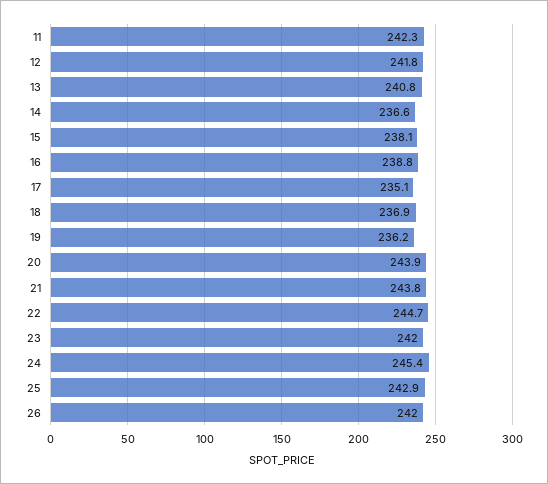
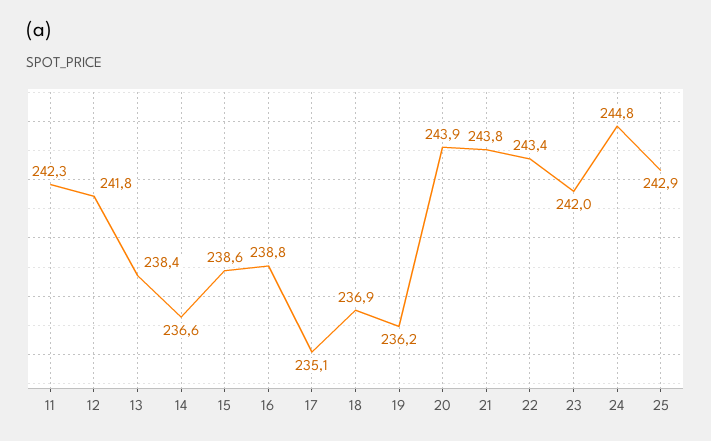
  {
    "11": 242.3,
    "12": 241.8,
-   "13": 240.8,
+   "13": 238.4,
    "14": 236.6,
-   "15": 238.1,
+   "15": 238.6,
    "16": 238.8,
    "17": 235.1,
    "18": 236.9,
    "19": 236.2,
    "20": 243.9,
    "21": 243.8,
-   "22": 244.7,
+   "22": 243.4,
    "23": 242,
-   "24": 245.4,
+   "24": 244.8,
-   "25": 242.9,
+   "25": 242.9
-   "26": 242
  }

